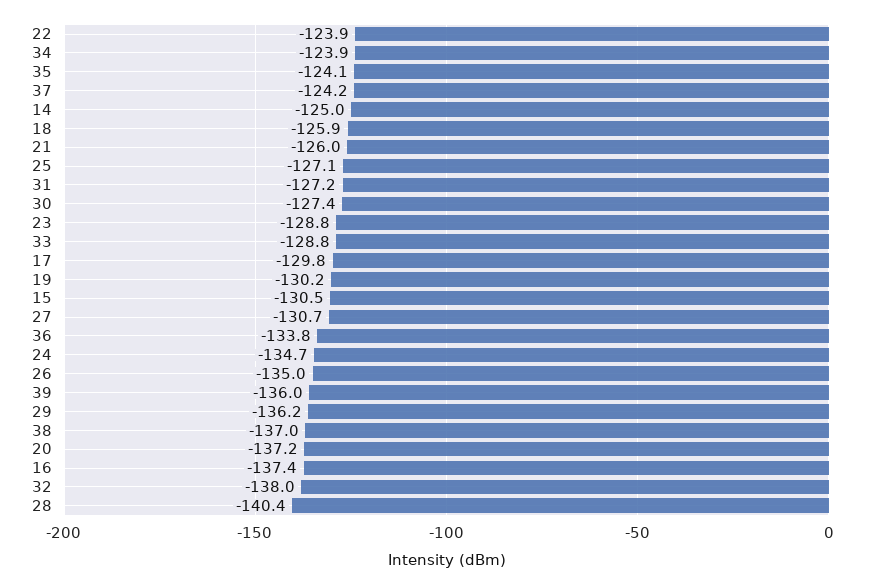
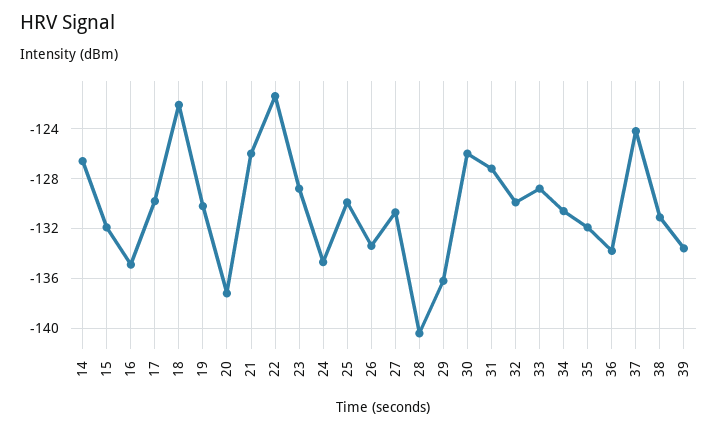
  {
-   "22": -123.9,
+   "22": -121.5,
-   "34": -123.9,
+   "34": -130.5,
-   "35": -124.1,
+   "35": -132,
    "37": -124.2,
-   "14": -125,
+   "14": -126.5,
-   "18": -125.9,
+   "18": -122,
    "21": -126,
-   "25": -127.1,
+   "25": -130,
    "31": -127.2,
-   "30": -127.4,
+   "30": -126,
    "23": -128.8,
    "33": -128.8,
    "17": -129.8,
    "19": -130.2,
-   "15": -130.5,
+   "15": -132,
    "27": -130.7,
    "36": -133.8,
    "24": -134.7,
-   "26": -135,
+   "26": -133.5,
-   "39": -136,
+   "39": -133.5,
    "29": -136.2,
-   "38": -137,
+   "38": -131,
    "20": -137.2,
-   "16": -137.4,
+   "16": -135,
-   "32": -138,
+   "32": -130,
    "28": -140.4
  }

